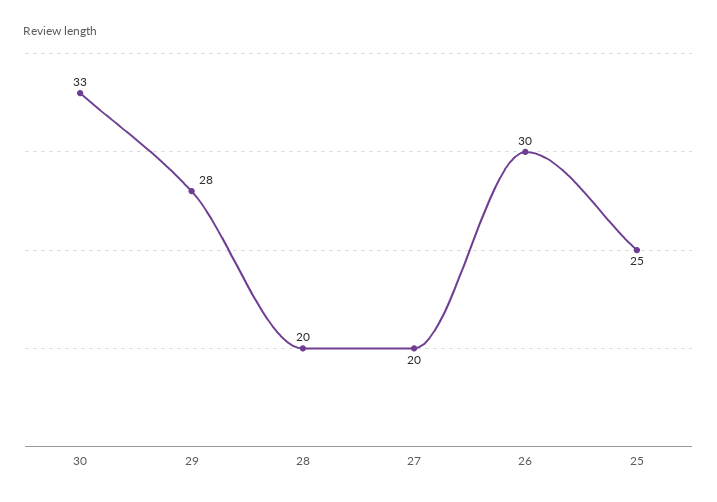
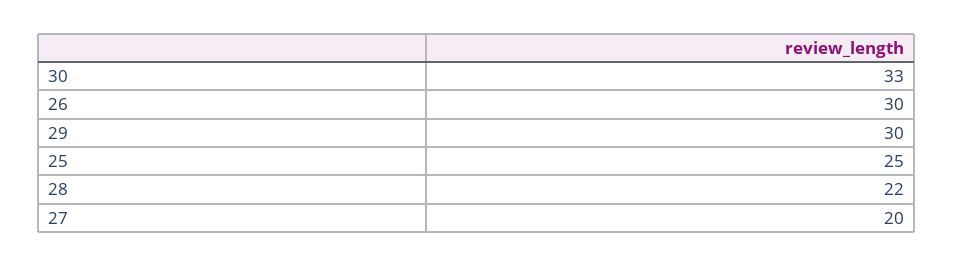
  {
    "30": 33,
-   "29": 28,
+   "29": 30,
-   "28": 20,
+   "28": 22,
    "27": 20,
    "26": 30,
    "25": 25
  }

